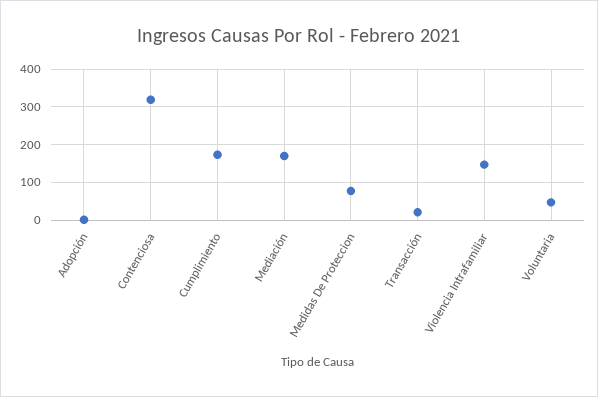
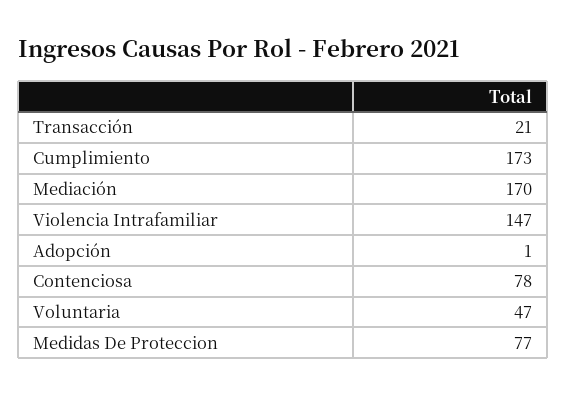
  {
    "Adopción": 1,
-   "Contenciosa": 320,
+   "Contenciosa": 78,
    "Cumplimiento": 173,
    "Mediación": 170,
    "Medidas De Proteccion": 77,
    "Transacción": 21,
    "Violencia Intrafamiliar": 147,
    "Voluntaria": 47
  }

